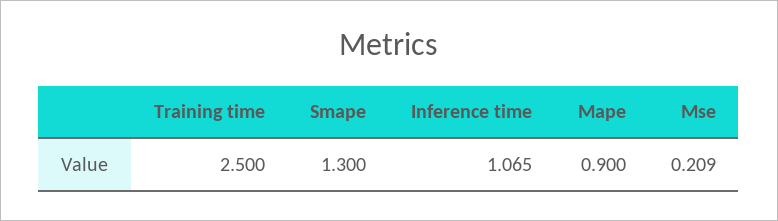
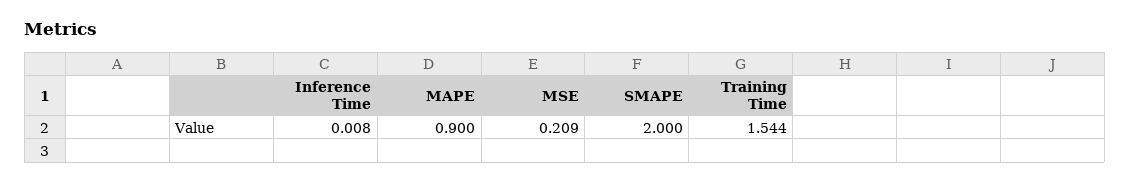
  {
-   "Training time": 2.5,
+   "Training time": 1.544,
-   "Smape": 1.3,
+   "Smape": 2,
-   "Inference time": 1.065,
+   "Inference time": 0.008,
    "Mape": 0.9,
    "Mse": 0.209
  }

